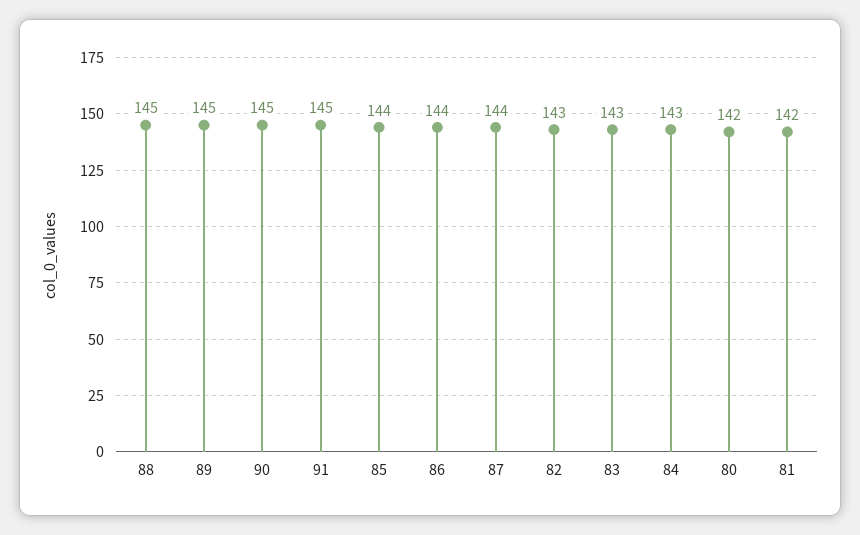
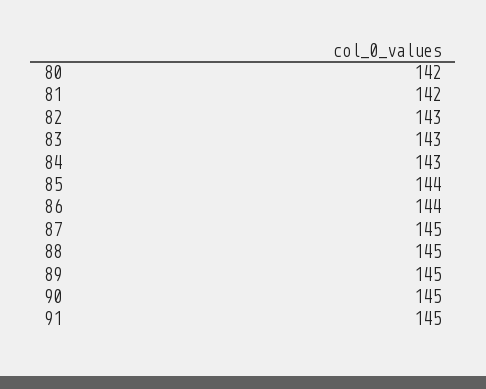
  {
    "88": 145,
    "89": 145,
    "90": 145,
    "91": 145,
    "85": 144,
    "86": 144,
-   "87": 144,
+   "87": 145,
    "82": 143,
    "83": 143,
    "84": 143,
    "80": 142,
    "81": 142
  }

